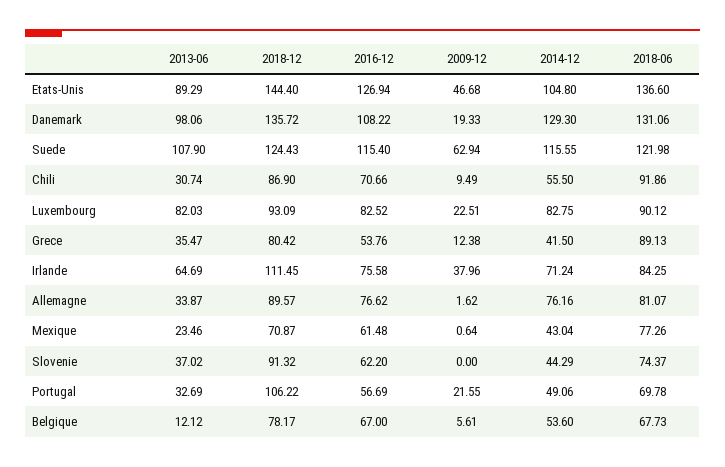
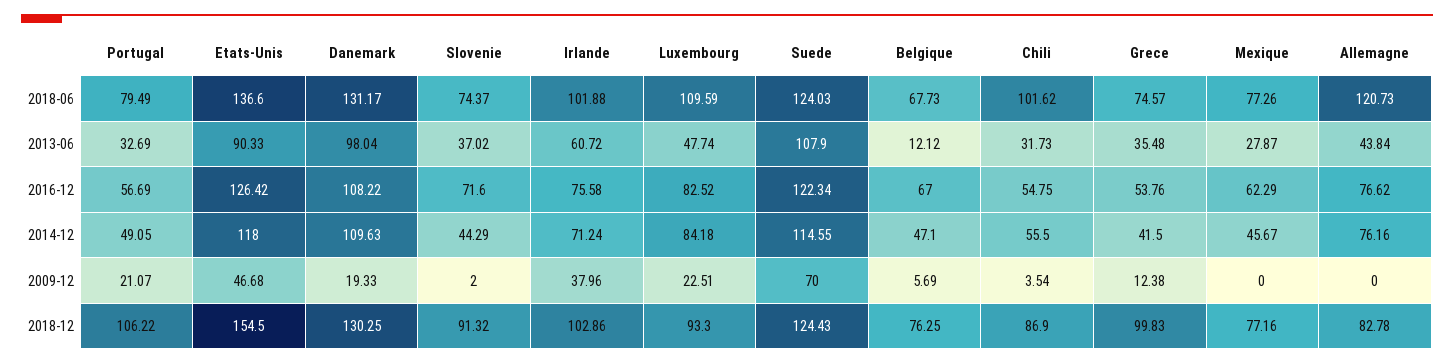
  {
    "2013-06": {
-     "Etats-Unis": 89.29,
+     "Etats-Unis": 90.33,
-     "Danemark": 98.06,
+     "Danemark": 98.04,
      "Suede": 107.9,
-     "Chili": 30.74,
+     "Chili": 31.73,
-     "Luxembourg": 82.03,
+     "Luxembourg": 47.74,
-     "Grece": 35.47,
+     "Grece": 35.48,
-     "Irlande": 64.69,
+     "Irlande": 60.72,
-     "Allemagne": 33.87,
+     "Allemagne": 43.84,
-     "Mexique": 23.46,
+     "Mexique": 27.87,
      "Slovenie": 37.02,
      "Portugal": 32.69,
      "Belgique": 12.12
    },
    "2018-12": {
-     "Etats-Unis": 144.4,
+     "Etats-Unis": 154.5,
-     "Danemark": 135.72,
+     "Danemark": 130.25,
      "Suede": 124.43,
      "Chili": 86.9,
-     "Luxembourg": 93.09,
+     "Luxembourg": 93.3,
-     "Grece": 80.42,
+     "Grece": 99.83,
-     "Irlande": 111.45,
+     "Irlande": 102.86,
-     "Allemagne": 89.57,
+     "Allemagne": 82.78,
-     "Mexique": 70.87,
+     "Mexique": 77.16,
      "Slovenie": 91.32,
      "Portugal": 106.22,
-     "Belgique": 78.17
+     "Belgique": 76.25
    },
    "2016-12": {
-     "Etats-Unis": 126.94,
+     "Etats-Unis": 126.42,
      "Danemark": 108.22,
-     "Suede": 115.4,
+     "Suede": 122.34,
-     "Chili": 70.66,
+     "Chili": 54.75,
      "Luxembourg": 82.52,
      "Grece": 53.76,
      "Irlande": 75.58,
      "Allemagne": 76.62,
-     "Mexique": 61.48,
+     "Mexique": 62.29,
-     "Slovenie": 62.2,
+     "Slovenie": 71.6,
      "Portugal": 56.69,
      "Belgique": 67
    },
    "2009-12": {
      "Etats-Unis": 46.68,
      "Danemark": 19.33,
-     "Suede": 62.94,
+     "Suede": 70,
-     "Chili": 9.49,
+     "Chili": 3.54,
      "Luxembourg": 22.51,
      "Grece": 12.38,
      "Irlande": 37.96,
-     "Allemagne": 1.62,
+     "Allemagne": 0,
-     "Mexique": 0.64,
+     "Mexique": 0,
-     "Slovenie": 0,
+     "Slovenie": 2,
-     "Portugal": 21.55,
+     "Portugal": 21.07,
-     "Belgique": 5.61
+     "Belgique": 5.69
    },
    "2014-12": {
-     "Etats-Unis": 104.8,
+     "Etats-Unis": 118,
-     "Danemark": 129.3,
+     "Danemark": 109.63,
-     "Suede": 115.55,
+     "Suede": 114.55,
      "Chili": 55.5,
-     "Luxembourg": 82.75,
+     "Luxembourg": 84.18,
      "Grece": 41.5,
      "Irlande": 71.24,
      "Allemagne": 76.16,
-     "Mexique": 43.04,
+     "Mexique": 45.67,
      "Slovenie": 44.29,
-     "Portugal": 49.06,
+     "Portugal": 49.05,
-     "Belgique": 53.6
+     "Belgique": 47.1
    },
    "2018-06": {
      "Etats-Unis": 136.6,
-     "Danemark": 131.06,
+     "Danemark": 131.17,
-     "Suede": 121.98,
+     "Suede": 124.03,
-     "Chili": 91.86,
+     "Chili": 101.62,
-     "Luxembourg": 90.12,
+     "Luxembourg": 109.59,
-     "Grece": 89.13,
+     "Grece": 74.57,
-     "Irlande": 84.25,
+     "Irlande": 101.88,
-     "Allemagne": 81.07,
+     "Allemagne": 120.73,
      "Mexique": 77.26,
      "Slovenie": 74.37,
-     "Portugal": 69.78,
+     "Portugal": 79.49,
      "Belgique": 67.73
    }
  }

